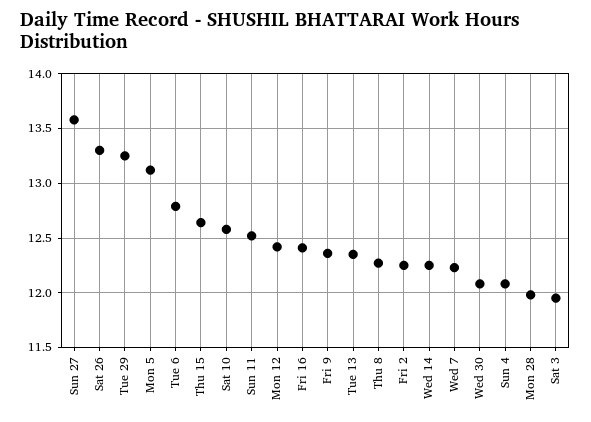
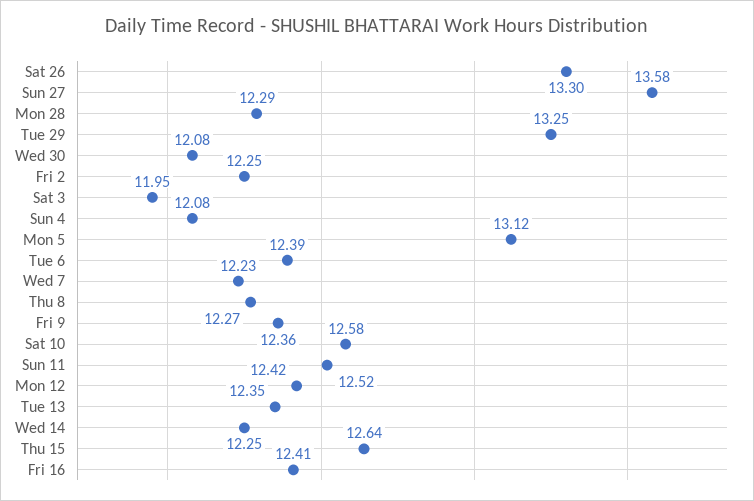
  {
    "Sun 27": 13.58,
    "Sat 26": 13.3,
    "Tue 29": 13.25,
    "Mon 5": 13.12,
-   "Tue 6": 12.8,
+   "Tue 6": 12.39,
    "Thu 15": 12.64,
    "Sat 10": 12.58,
    "Sun 11": 12.52,
    "Mon 12": 12.42,
    "Fri 16": 12.41,
    "Fri 9": 12.36,
    "Tue 13": 12.35,
    "Thu 8": 12.27,
    "Fri 2": 12.25,
    "Wed 14": 12.25,
    "Wed 7": 12.23,
    "Wed 30": 12.08,
    "Sun 4": 12.08,
-   "Mon 28": 12,
+   "Mon 28": 12.29,
    "Sat 3": 11.95
  }

